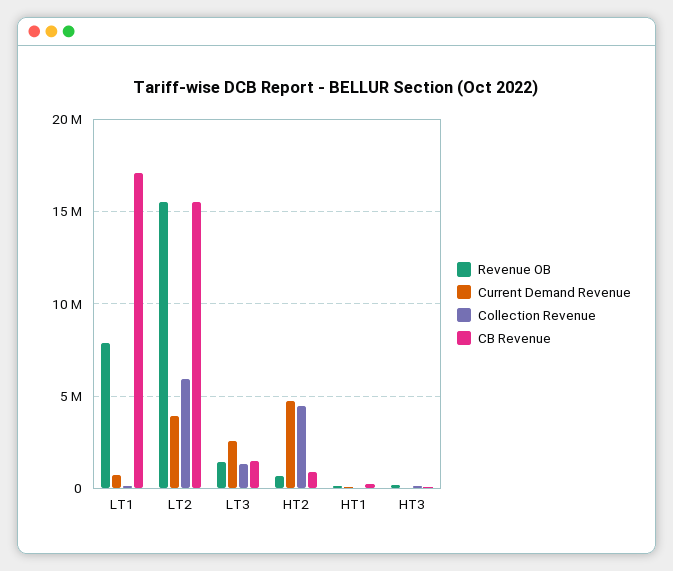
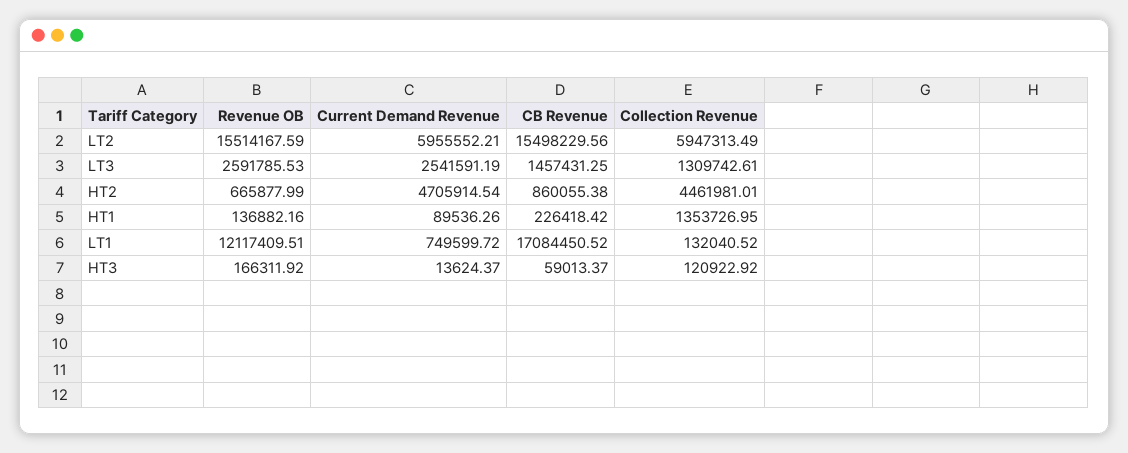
  {
    "Revenue OB": {
-     "LT1": 8000000,
+     "LT1": 12117409.51,
      "LT2": 15514167.59,
-     "LT3": 1500000,
+     "LT3": 2591785.53,
      "HT2": 665877.99,
      "HT1": 136882.16,
      "HT3": 166311.92
    },
    "Current Demand Revenue": {
      "LT1": 749599.72,
-     "LT2": 4000000,
+     "LT2": 5955552.21,
      "LT3": 2541591.19,
      "HT2": 4705914.54,
      "HT1": 89536.26,
      "HT3": 13624.37
    },
    "Collection Revenue": {
      "LT1": 132040.52,
      "LT2": 5947313.49,
      "LT3": 1309742.61,
      "HT2": 4461981.01,
-     "HT1": 0,
+     "HT1": 1353726.95,
      "HT3": 120922.92
    },
    "CB Revenue": {
      "LT1": 17084450.52,
      "LT2": 15498229.56,
      "LT3": 1457431.25,
      "HT2": 860055.38,
      "HT1": 226418.42,
      "HT3": 59013.37
    }
  }

